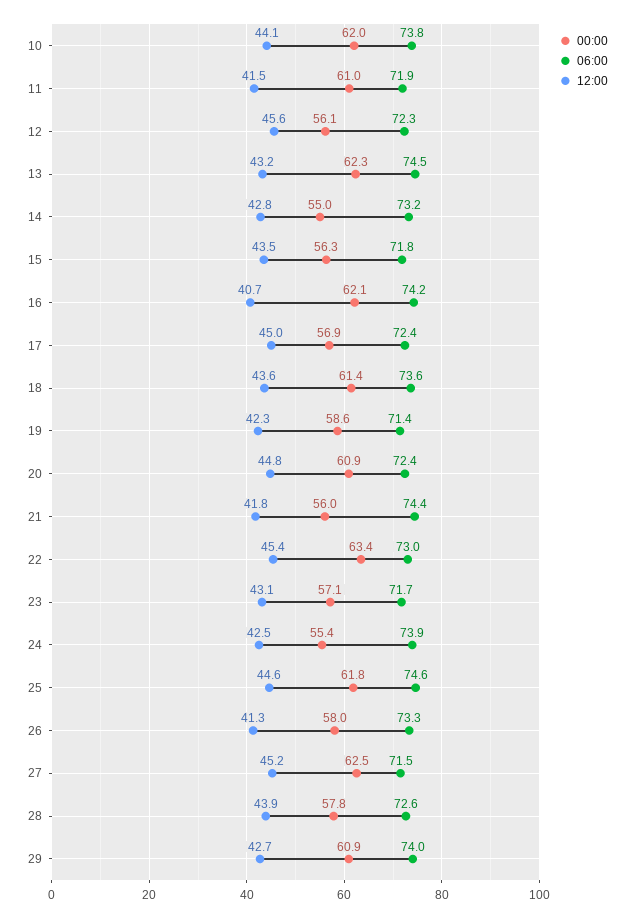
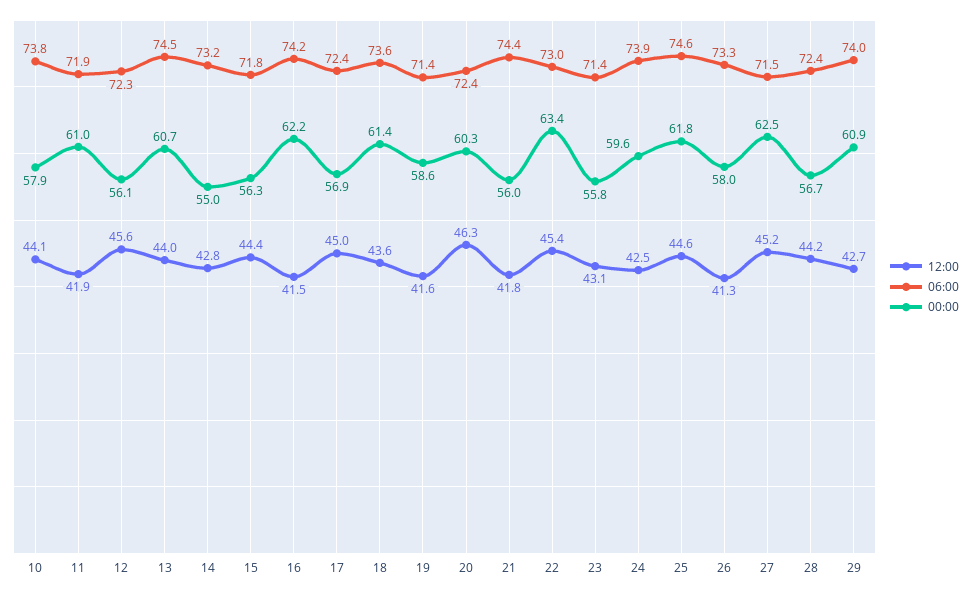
  {
    "00:00": {
-     "10": 62,
+     "10": 57.9,
      "11": 61,
      "12": 56.1,
-     "13": 62.3,
+     "13": 60.7,
      "14": 55,
      "15": 56.3,
-     "16": 62.1,
+     "16": 62.2,
      "17": 56.9,
      "18": 61.4,
      "19": 58.6,
-     "20": 60.9,
+     "20": 60.3,
      "21": 56,
      "22": 63.4,
-     "23": 57.1,
+     "23": 55.8,
-     "24": 55.4,
+     "24": 59.6,
      "25": 61.8,
      "26": 58,
      "27": 62.5,
-     "28": 57.8,
+     "28": 56.7,
      "29": 60.9
    },
    "06:00": {
      "10": 73.8,
      "11": 71.9,
      "12": 72.3,
      "13": 74.5,
      "14": 73.2,
      "15": 71.8,
      "16": 74.2,
      "17": 72.4,
      "18": 73.6,
      "19": 71.4,
      "20": 72.4,
      "21": 74.4,
      "22": 73,
-     "23": 71.7,
+     "23": 71.4,
      "24": 73.9,
      "25": 74.6,
      "26": 73.3,
      "27": 71.5,
-     "28": 72.6,
+     "28": 72.4,
      "29": 74
    },
    "12:00": {
      "10": 44.1,
-     "11": 41.5,
+     "11": 41.9,
      "12": 45.6,
-     "13": 43.2,
+     "13": 44,
      "14": 42.8,
-     "15": 43.5,
+     "15": 44.4,
-     "16": 40.7,
+     "16": 41.5,
      "17": 45,
      "18": 43.6,
-     "19": 42.3,
+     "19": 41.6,
-     "20": 44.8,
+     "20": 46.3,
      "21": 41.8,
      "22": 45.4,
      "23": 43.1,
      "24": 42.5,
      "25": 44.6,
      "26": 41.3,
      "27": 45.2,
-     "28": 43.9,
+     "28": 44.2,
      "29": 42.7
    }
  }

